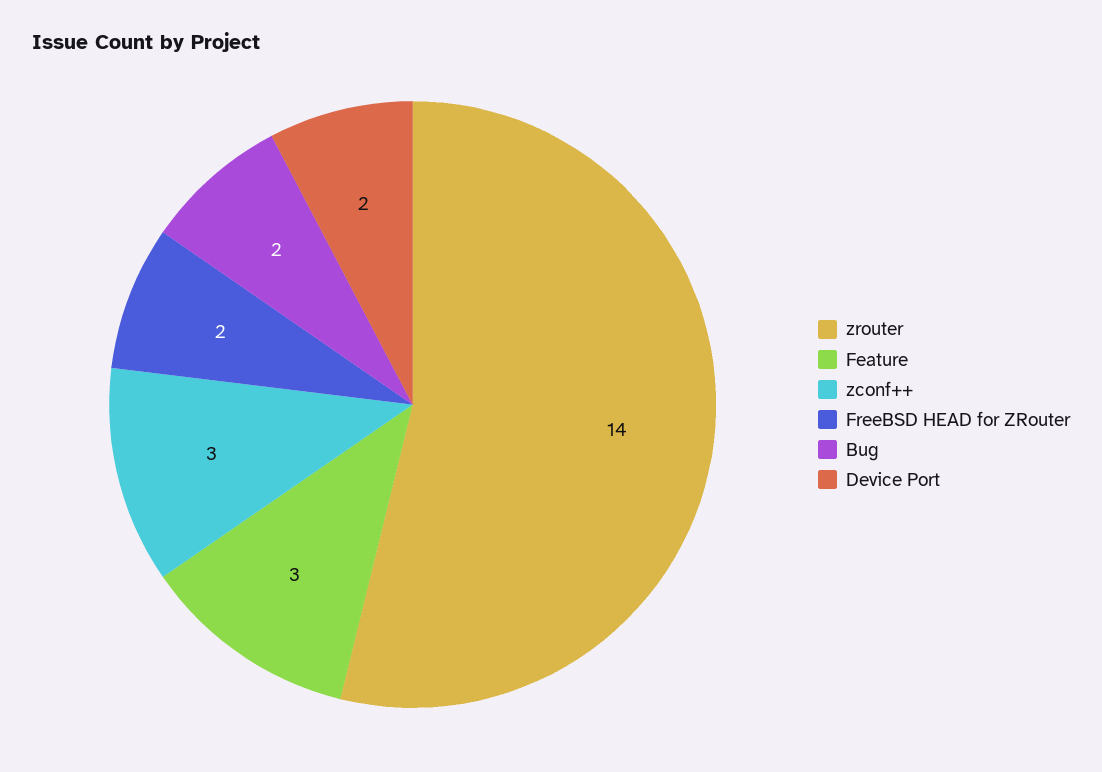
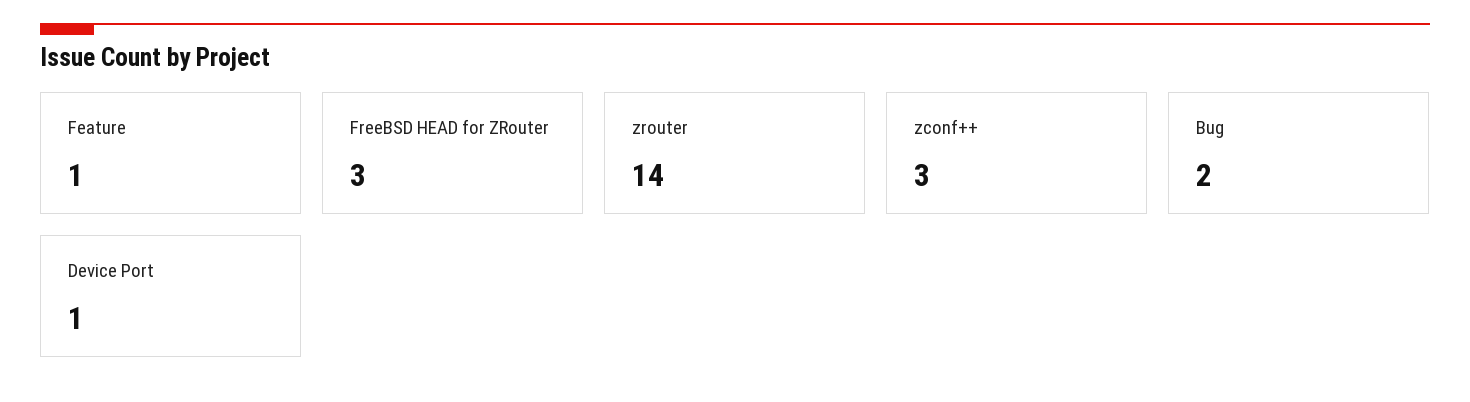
  {
    "zrouter": 14,
-   "Feature": 3,
+   "Feature": 1,
    "zconf++": 3,
-   "FreeBSD HEAD for ZRouter": 2,
+   "FreeBSD HEAD for ZRouter": 3,
    "Bug": 2,
-   "Device Port": 2
+   "Device Port": 1
  }

